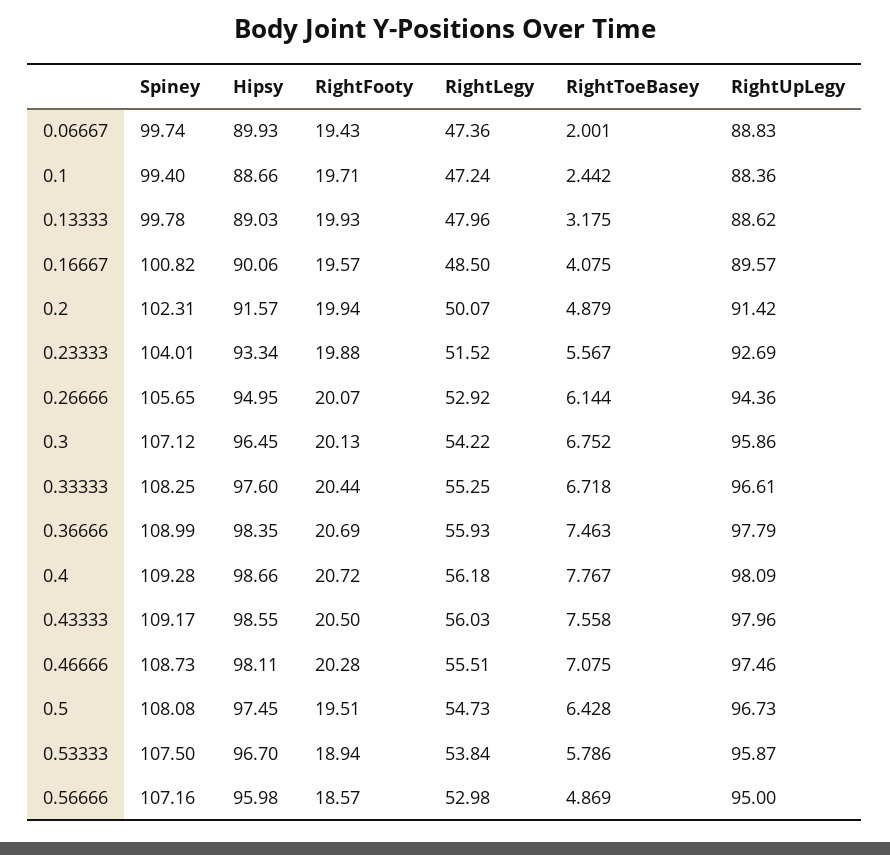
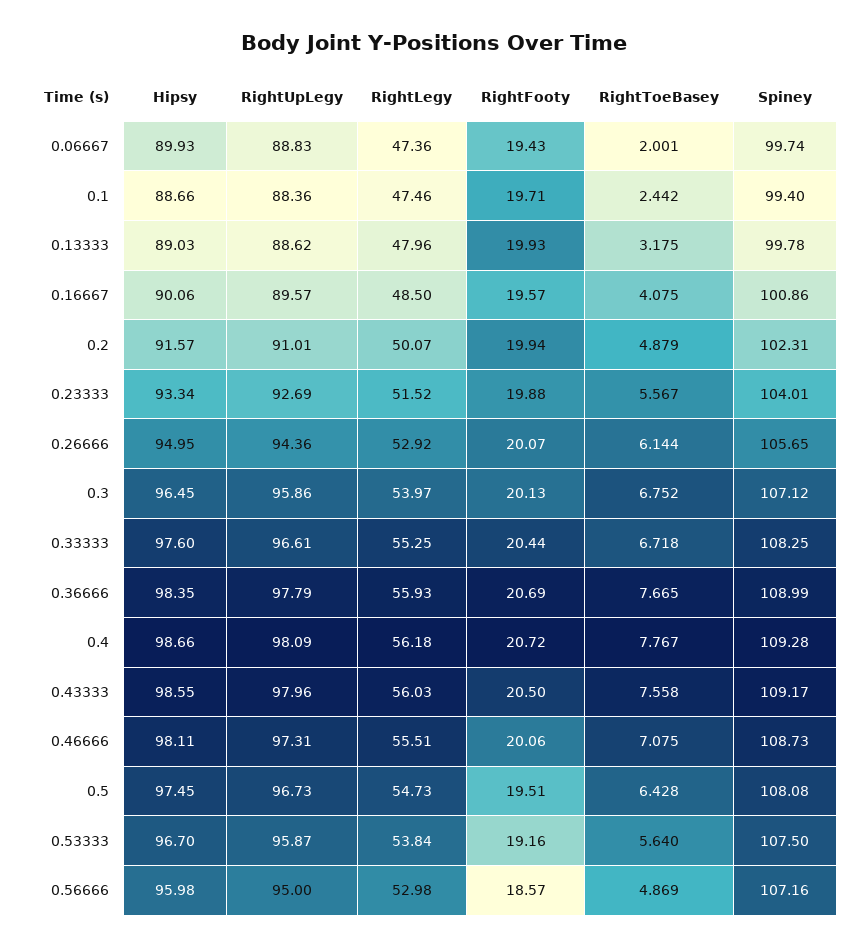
  {
    "Spiney": {
      "0.06667": 99.74,
      "0.1": 99.4,
      "0.13333": 99.78,
-     "0.16667": 100.82,
+     "0.16667": 100.86,
      "0.2": 102.31,
      "0.23333": 104.01,
      "0.26666": 105.65,
      "0.3": 107.12,
      "0.33333": 108.25,
      "0.36666": 108.99,
      "0.4": 109.28,
      "0.43333": 109.17,
      "0.46666": 108.73,
      "0.5": 108.08,
      "0.53333": 107.5,
      "0.56666": 107.16
    },
    "Hipsy": {
      "0.06667": 89.93,
      "0.1": 88.66,
      "0.13333": 89.03,
      "0.16667": 90.06,
      "0.2": 91.57,
      "0.23333": 93.34,
      "0.26666": 94.95,
      "0.3": 96.45,
      "0.33333": 97.6,
      "0.36666": 98.35,
      "0.4": 98.66,
      "0.43333": 98.55,
      "0.46666": 98.11,
      "0.5": 97.45,
      "0.53333": 96.7,
      "0.56666": 95.98
    },
    "RightFooty": {
      "0.06667": 19.43,
      "0.1": 19.71,
      "0.13333": 19.93,
      "0.16667": 19.57,
      "0.2": 19.94,
      "0.23333": 19.88,
      "0.26666": 20.07,
      "0.3": 20.13,
      "0.33333": 20.44,
      "0.36666": 20.69,
      "0.4": 20.72,
      "0.43333": 20.5,
-     "0.46666": 20.28,
+     "0.46666": 20.06,
      "0.5": 19.51,
-     "0.53333": 18.94,
+     "0.53333": 19.16,
      "0.56666": 18.57
    },
    "RightLegy": {
      "0.06667": 47.36,
-     "0.1": 47.24,
+     "0.1": 47.46,
      "0.13333": 47.96,
      "0.16667": 48.5,
      "0.2": 50.07,
      "0.23333": 51.52,
      "0.26666": 52.92,
-     "0.3": 54.22,
+     "0.3": 53.97,
      "0.33333": 55.25,
      "0.36666": 55.93,
      "0.4": 56.18,
      "0.43333": 56.03,
      "0.46666": 55.51,
      "0.5": 54.73,
      "0.53333": 53.84,
      "0.56666": 52.98
    },
    "RightToeBasey": {
      "0.06667": 2.001,
      "0.1": 2.442,
      "0.13333": 3.175,
      "0.16667": 4.075,
      "0.2": 4.879,
      "0.23333": 5.567,
      "0.26666": 6.144,
      "0.3": 6.752,
      "0.33333": 6.718,
-     "0.36666": 7.463,
+     "0.36666": 7.665,
      "0.4": 7.767,
      "0.43333": 7.558,
      "0.46666": 7.075,
      "0.5": 6.428,
-     "0.53333": 5.786,
+     "0.53333": 5.64,
      "0.56666": 4.869
    },
    "RightUpLegy": {
      "0.06667": 88.83,
      "0.1": 88.36,
      "0.13333": 88.62,
      "0.16667": 89.57,
-     "0.2": 91.42,
+     "0.2": 91.01,
      "0.23333": 92.69,
      "0.26666": 94.36,
      "0.3": 95.86,
      "0.33333": 96.61,
      "0.36666": 97.79,
      "0.4": 98.09,
      "0.43333": 97.96,
-     "0.46666": 97.46,
+     "0.46666": 97.31,
      "0.5": 96.73,
      "0.53333": 95.87,
      "0.56666": 95
    }
  }

